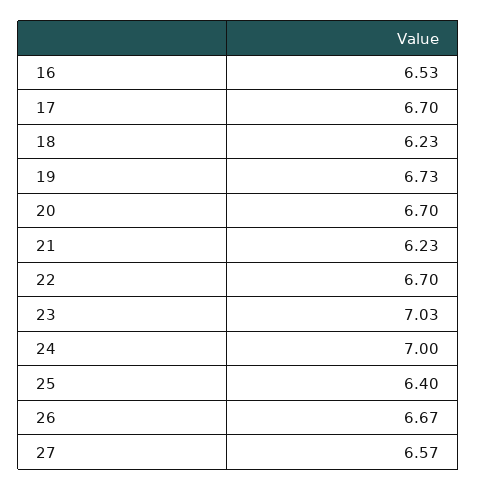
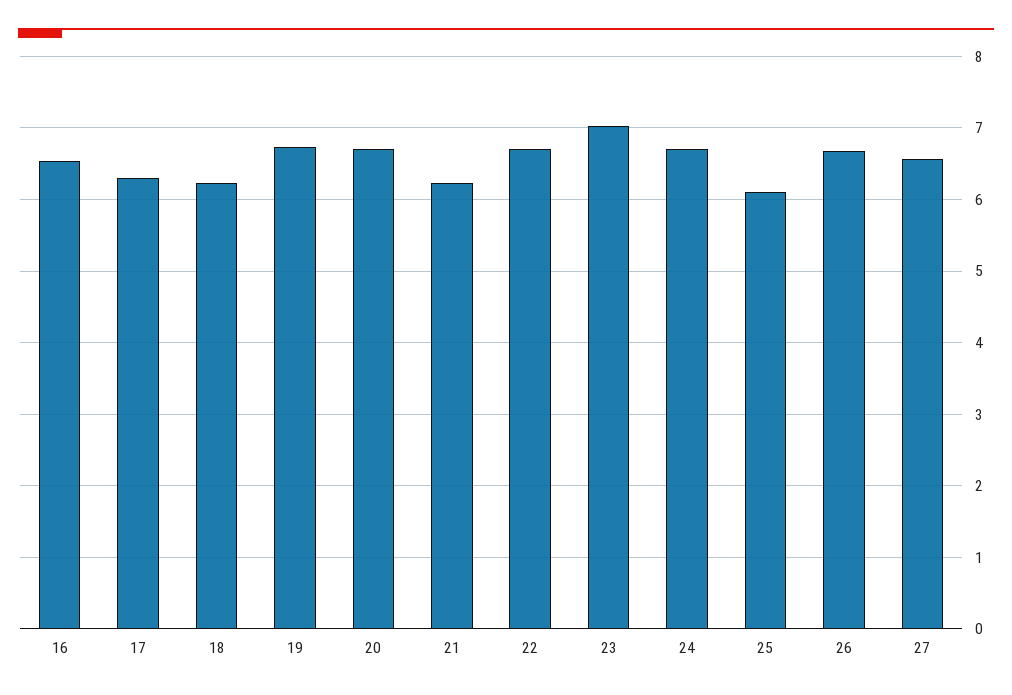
  {
    "16": 6.53,
-   "17": 6.7,
+   "17": 6.3,
    "18": 6.23,
    "19": 6.73,
    "20": 6.7,
    "21": 6.23,
    "22": 6.7,
    "23": 7.03,
-   "24": 7,
+   "24": 6.7,
-   "25": 6.4,
+   "25": 6.1,
    "26": 6.67,
    "27": 6.57
  }

